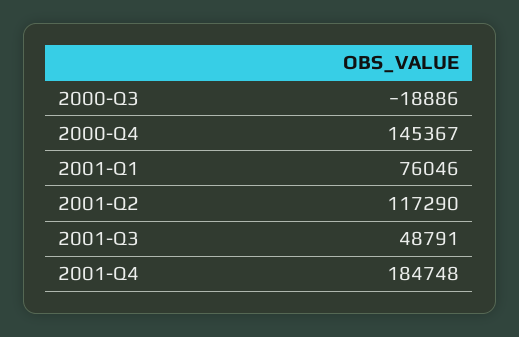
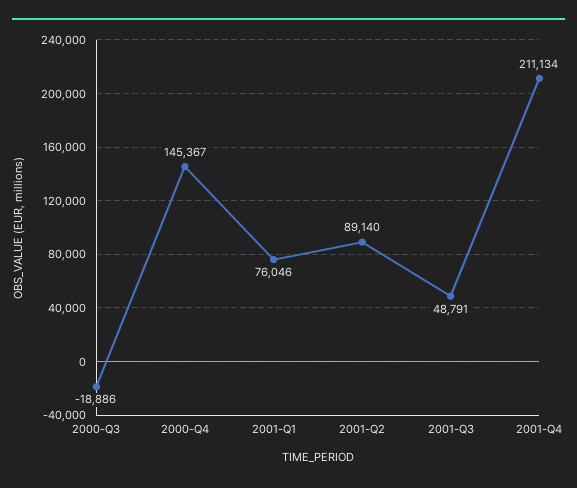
  {
    "2000-Q3": -18886,
    "2000-Q4": 145367,
    "2001-Q1": 76046,
-   "2001-Q2": 117290,
+   "2001-Q2": 89140,
    "2001-Q3": 48791,
-   "2001-Q4": 184748
+   "2001-Q4": 211134
  }

